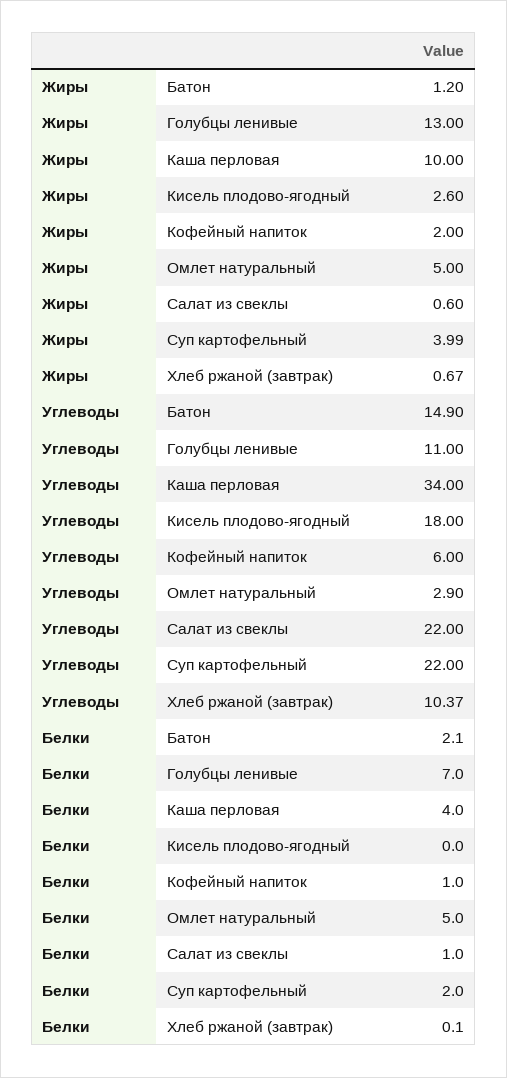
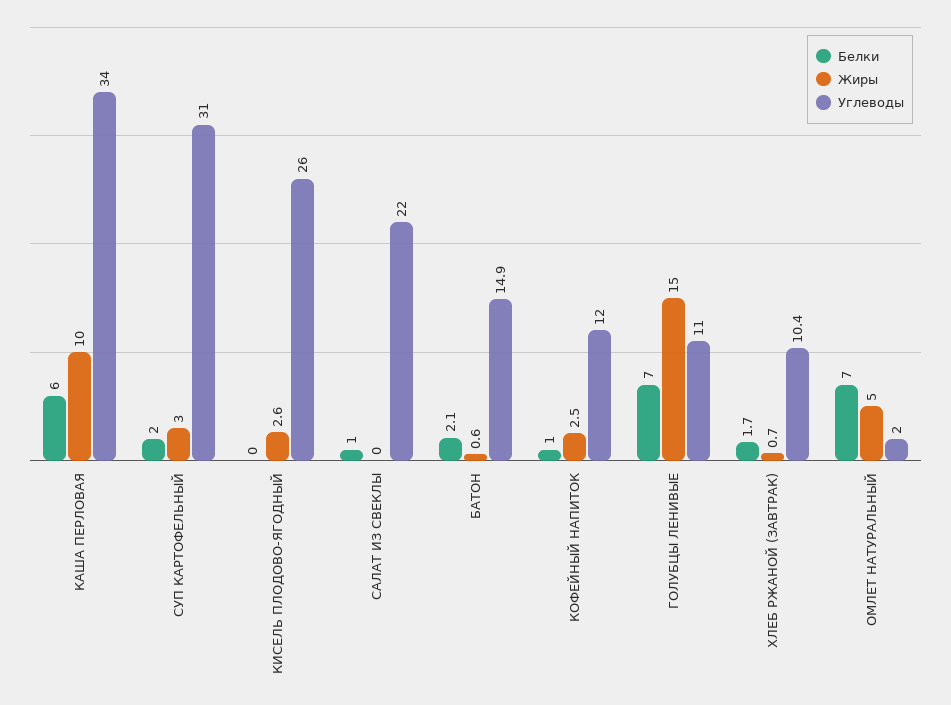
  {
    "Жиры": {
-     "Батон": 1.2,
+     "Батон": 0.6,
-     "Голубцы ленивые": 13,
+     "Голубцы ленивые": 15,
      "Каша перловая": 10,
      "Кисель плодово-ягодный": 2.6,
-     "Кофейный напиток": 2,
+     "Кофейный напиток": 2.5,
      "Омлет натуральный": 5,
-     "Салат из свеклы": 0.6,
+     "Салат из свеклы": 0,
-     "Суп картофельный": 3.99,
+     "Суп картофельный": 3,
      "Хлеб ржаной (завтрак)": 0.67
    },
    "Углеводы": {
      "Батон": 14.9,
      "Голубцы ленивые": 11,
      "Каша перловая": 34,
-     "Кисель плодово-ягодный": 18,
+     "Кисель плодово-ягодный": 26,
-     "Кофейный напиток": 6,
+     "Кофейный напиток": 12,
-     "Омлет натуральный": 2.9,
+     "Омлет натуральный": 2,
      "Салат из свеклы": 22,
-     "Суп картофельный": 22,
+     "Суп картофельный": 31,
      "Хлеб ржаной (завтрак)": 10.37
    },
    "Белки": {
      "Батон": 2.1,
      "Голубцы ленивые": 7,
-     "Каша перловая": 4,
+     "Каша перловая": 6,
      "Кисель плодово-ягодный": 0,
      "Кофейный напиток": 1,
-     "Омлет натуральный": 5,
+     "Омлет натуральный": 7,
      "Салат из свеклы": 1,
      "Суп картофельный": 2,
-     "Хлеб ржаной (завтрак)": 0.1
+     "Хлеб ржаной (завтрак)": 1.7
    }
  }

